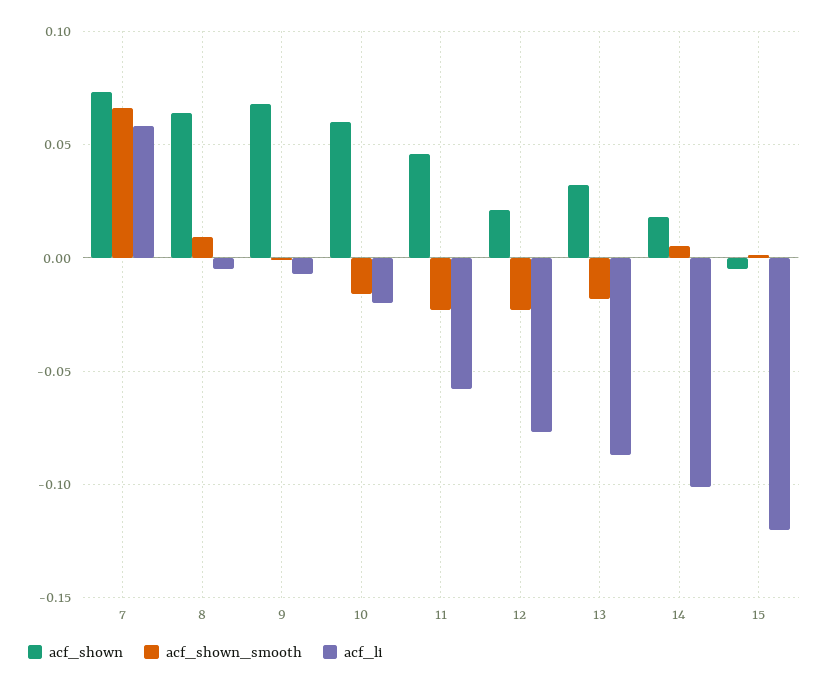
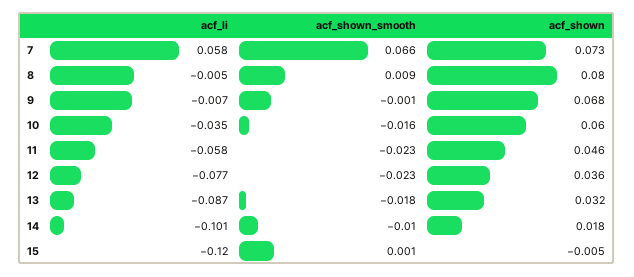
  {
    "acf_shown": {
      "7": 0.073,
-     "8": 0.065,
+     "8": 0.08,
      "9": 0.068,
      "10": 0.06,
      "11": 0.046,
-     "12": 0.02,
+     "12": 0.036,
      "13": 0.032,
      "14": 0.018,
      "15": -0.005
    },
    "acf_shown_smooth": {
      "7": 0.066,
      "8": 0.009,
      "9": -0.001,
      "10": -0.016,
      "11": -0.023,
      "12": -0.023,
      "13": -0.018,
-     "14": 0.005,
+     "14": -0.01,
      "15": 0.001
    },
    "acf_li": {
      "7": 0.058,
      "8": -0.005,
      "9": -0.007,
-     "10": -0.02,
+     "10": -0.035,
      "11": -0.058,
      "12": -0.077,
      "13": -0.087,
      "14": -0.101,
      "15": -0.12
    }
  }

